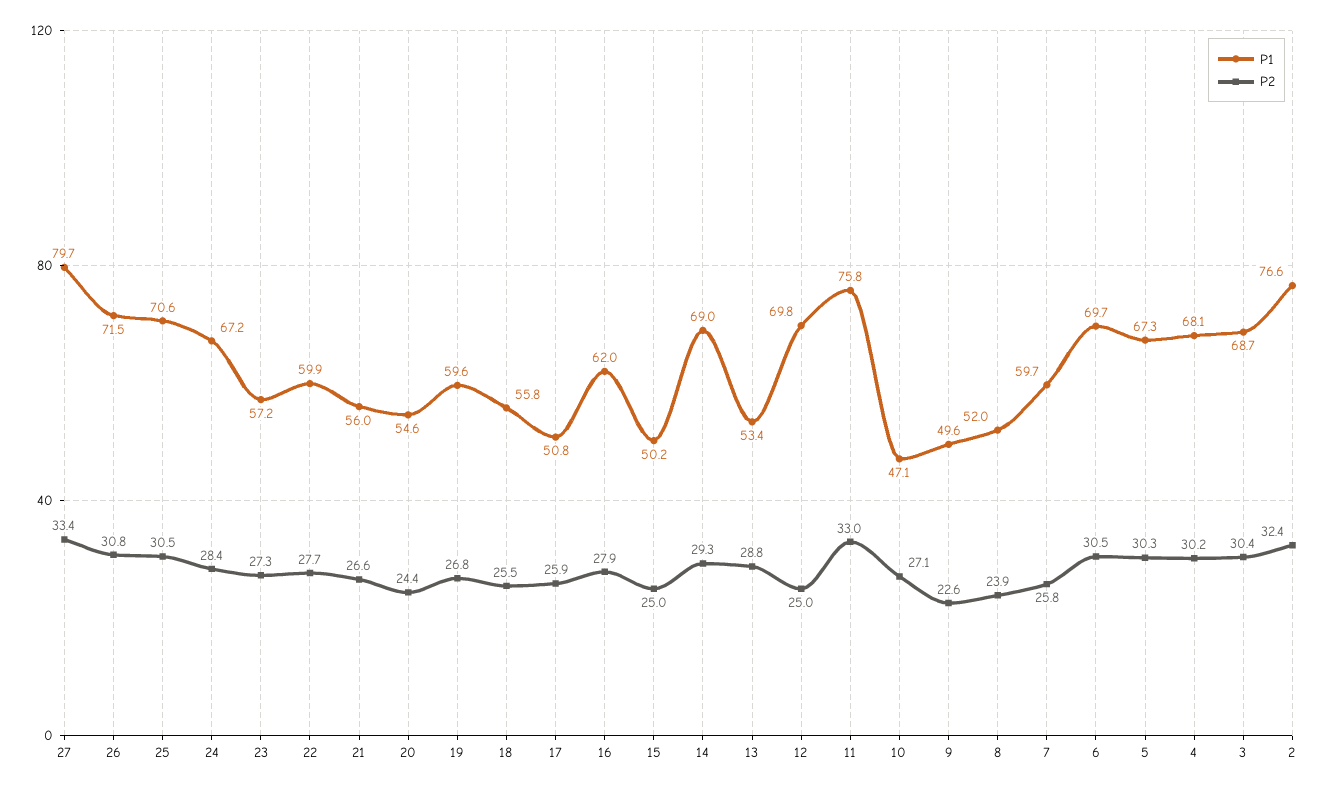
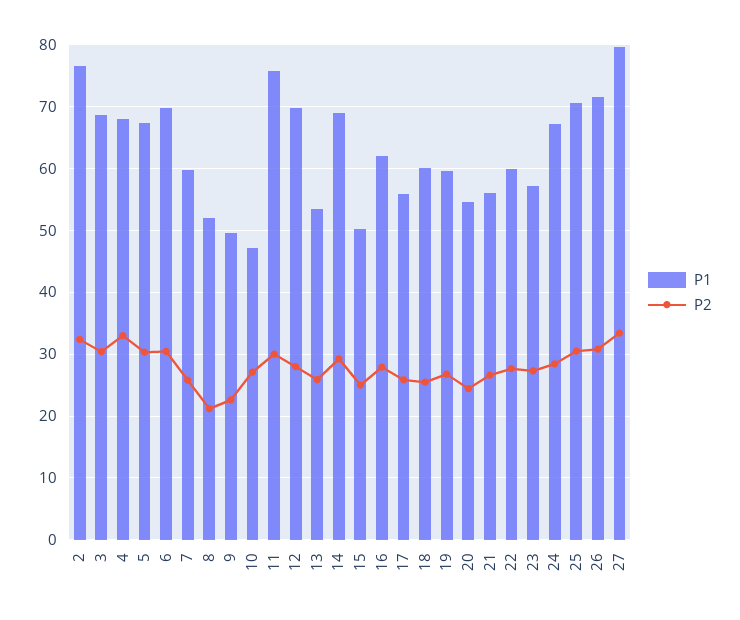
  {
    "P1": {
      "27": 79.7,
      "26": 71.5,
      "25": 70.6,
      "24": 67.2,
      "23": 57.2,
      "22": 59.9,
      "21": 56,
      "20": 54.6,
      "19": 59.6,
-     "18": 55.8,
+     "18": 60,
-     "17": 50.8,
+     "17": 56,
      "16": 62,
      "15": 50.2,
      "14": 69,
      "13": 53.4,
      "12": 69.8,
      "11": 75.8,
      "10": 47.1,
      "9": 49.6,
      "8": 52,
      "7": 59.7,
      "6": 69.7,
      "5": 67.3,
      "4": 68.1,
      "3": 68.7,
      "2": 76.6
    },
    "P2": {
      "27": 33.4,
      "26": 30.8,
      "25": 30.5,
      "24": 28.4,
      "23": 27.3,
      "22": 27.7,
      "21": 26.6,
      "20": 24.4,
      "19": 26.8,
      "18": 25.5,
      "17": 25.9,
      "16": 27.9,
      "15": 25,
      "14": 29.3,
-     "13": 28.8,
+     "13": 26,
-     "12": 25,
+     "12": 28,
-     "11": 33,
+     "11": 30,
      "10": 27.1,
      "9": 22.6,
-     "8": 23.9,
+     "8": 21,
      "7": 25.8,
      "6": 30.5,
      "5": 30.3,
-     "4": 30.2,
+     "4": 33,
      "3": 30.4,
      "2": 32.4
    }
  }

